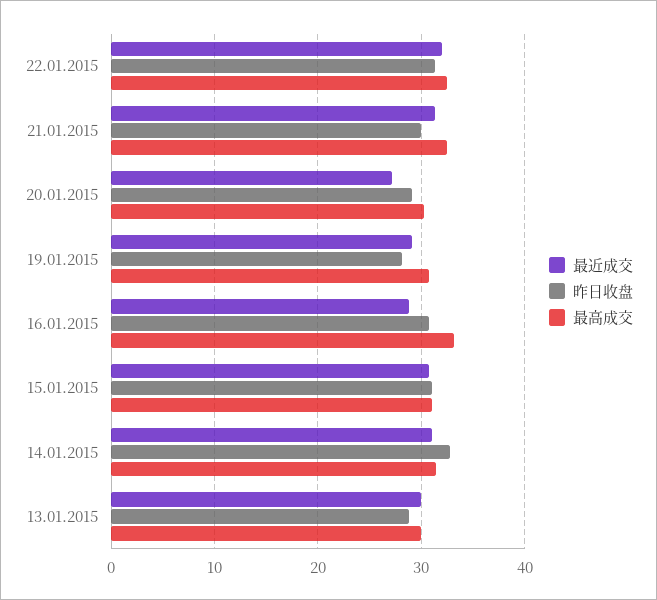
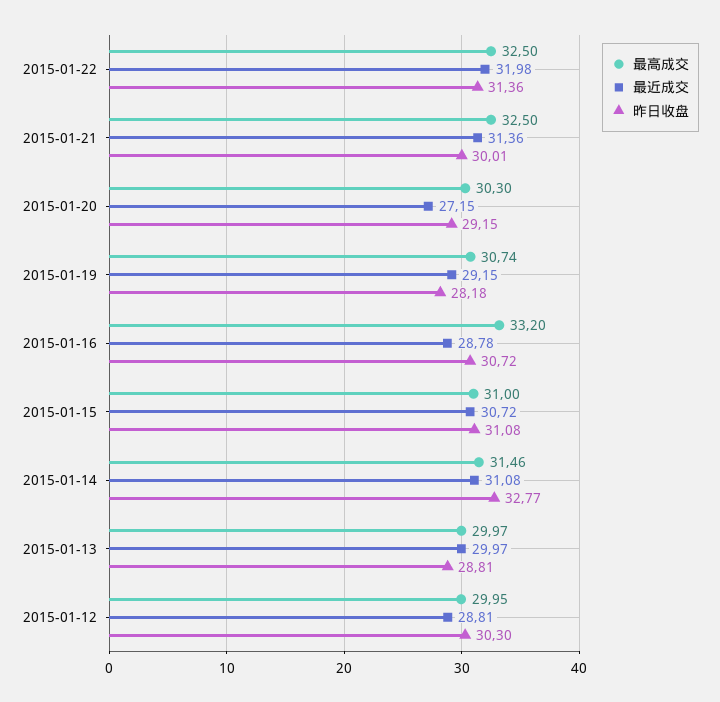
  {
    "最近成交": {
      "22.01.2015": 31.98,
      "21.01.2015": 31.36,
      "20.01.2015": 27.15,
      "19.01.2015": 29.15,
      "16.01.2015": 28.78,
      "15.01.2015": 30.72,
      "14.01.2015": 31.08,
-     "13.01.2015": 29.97
+     "13.01.2015": 29.97,
+     "2015-01-12": 28.81
    },
    "昨日收盘": {
      "22.01.2015": 31.36,
      "21.01.2015": 30.01,
      "20.01.2015": 29.15,
      "19.01.2015": 28.18,
      "16.01.2015": 30.72,
      "15.01.2015": 31.08,
      "14.01.2015": 32.77,
-     "13.01.2015": 28.81
+     "13.01.2015": 28.81,
+     "2015-01-12": 30.3
    },
    "最高成交": {
      "22.01.2015": 32.5,
      "21.01.2015": 32.5,
      "20.01.2015": 30.3,
      "19.01.2015": 30.74,
      "16.01.2015": 33.2,
      "15.01.2015": 31,
      "14.01.2015": 31.46,
-     "13.01.2015": 29.97
+     "13.01.2015": 29.97,
+     "2015-01-12": 29.95
    }
  }

